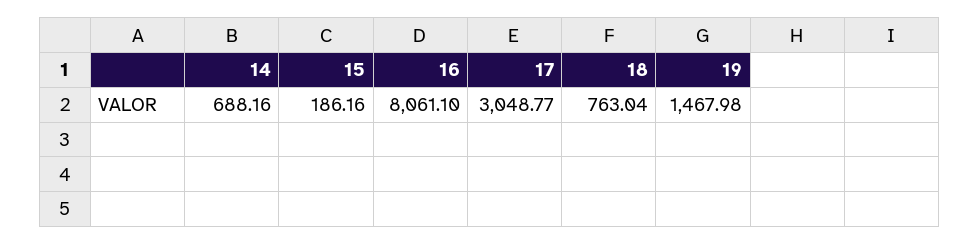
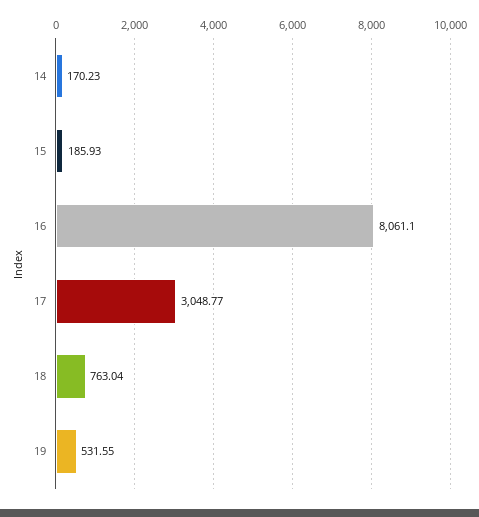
  {
-   "14": 688.16,
+   "14": 170.23,
-   "15": 186.16,
+   "15": 185.93,
    "16": 8061.1,
    "17": 3048.77,
    "18": 763.04,
-   "19": 1467.98
+   "19": 531.55
  }

